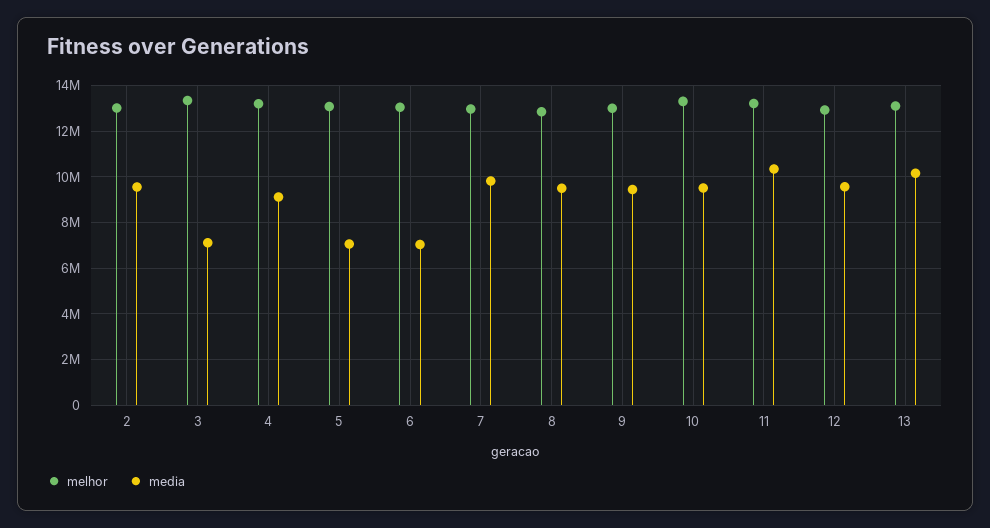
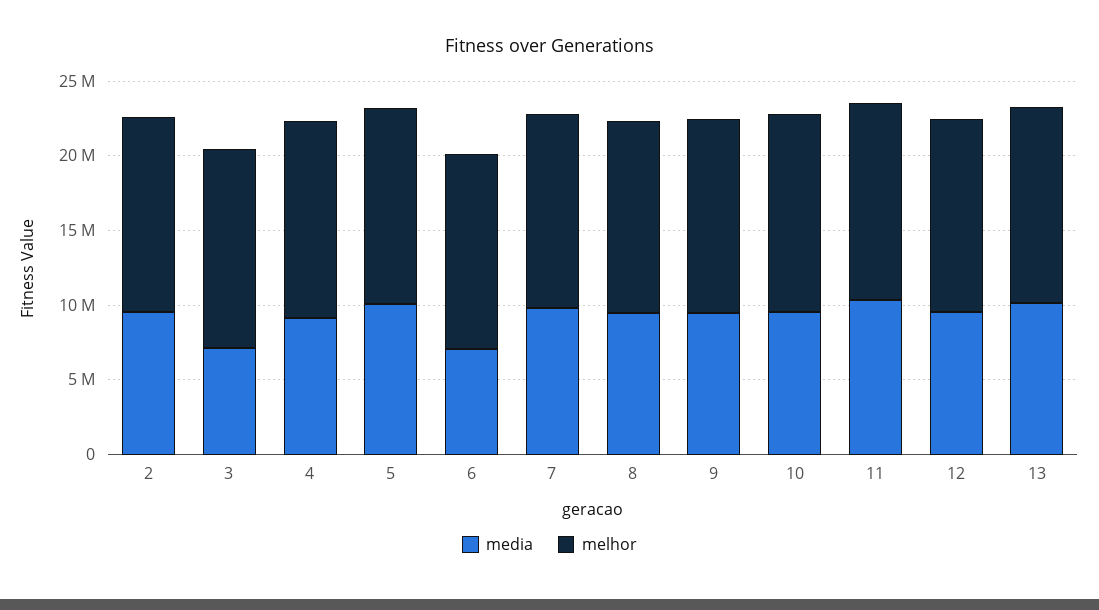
  {
    "melhor": {
      "2": 13000000,
      "3": 13500000,
      "4": 13000000,
      "5": 13000000,
      "6": 13000000,
      "7": 13000000,
      "8": 13000000,
      "9": 13000000,
      "10": 13500000,
      "11": 13000000,
      "12": 13000000,
      "13": 13000000
    },
    "media": {
      "2": 9500000,
      "3": 7000000,
      "4": 9000000,
-     "5": 7000000,
+     "5": 10000000,
      "6": 7000000,
      "7": 10000000,
      "8": 9500000,
      "9": 9500000,
      "10": 9500000,
      "11": 10500000,
      "12": 9500000,
      "13": 10000000
    }
  }

